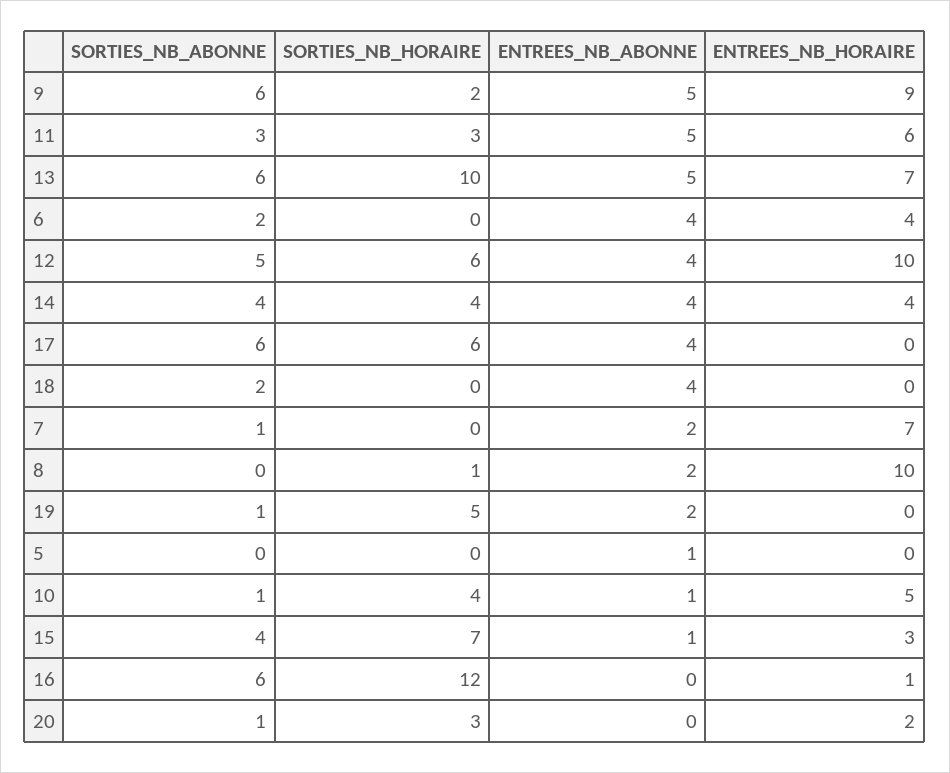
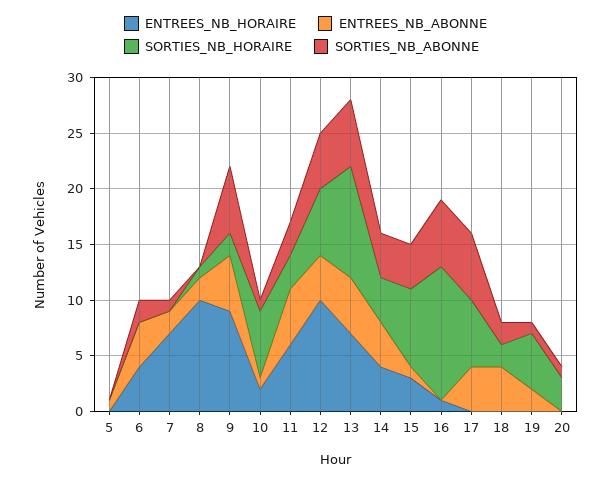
  {
    "SORTIES_NB_ABONNE": {
      "9": 6,
      "11": 3,
      "13": 6,
      "6": 2,
      "12": 5,
      "14": 4,
      "17": 6,
      "18": 2,
      "7": 1,
      "8": 0,
      "19": 1,
      "5": 0,
      "10": 1,
      "15": 4,
      "16": 6,
      "20": 1
    },
    "SORTIES_NB_HORAIRE": {
      "9": 2,
      "11": 3,
      "13": 10,
      "6": 0,
      "12": 6,
      "14": 4,
      "17": 6,
-     "18": 0,
+     "18": 2,
      "7": 0,
      "8": 1,
      "19": 5,
      "5": 0,
-     "10": 4,
+     "10": 6,
      "15": 7,
      "16": 12,
      "20": 3
    },
    "ENTREES_NB_ABONNE": {
      "9": 5,
      "11": 5,
      "13": 5,
      "6": 4,
      "12": 4,
      "14": 4,
      "17": 4,
      "18": 4,
      "7": 2,
      "8": 2,
      "19": 2,
      "5": 1,
      "10": 1,
      "15": 1,
      "16": 0,
      "20": 0
    },
    "ENTREES_NB_HORAIRE": {
      "9": 9,
      "11": 6,
      "13": 7,
      "6": 4,
      "12": 10,
      "14": 4,
      "17": 0,
      "18": 0,
      "7": 7,
      "8": 10,
      "19": 0,
      "5": 0,
-     "10": 5,
+     "10": 2,
      "15": 3,
      "16": 1,
-     "20": 2
+     "20": 0
    }
  }

